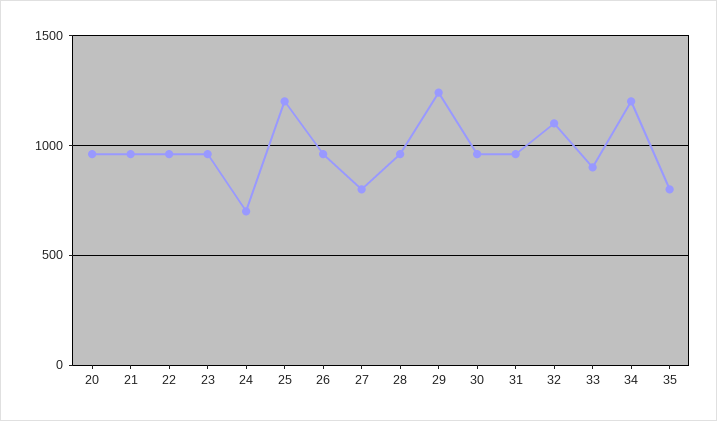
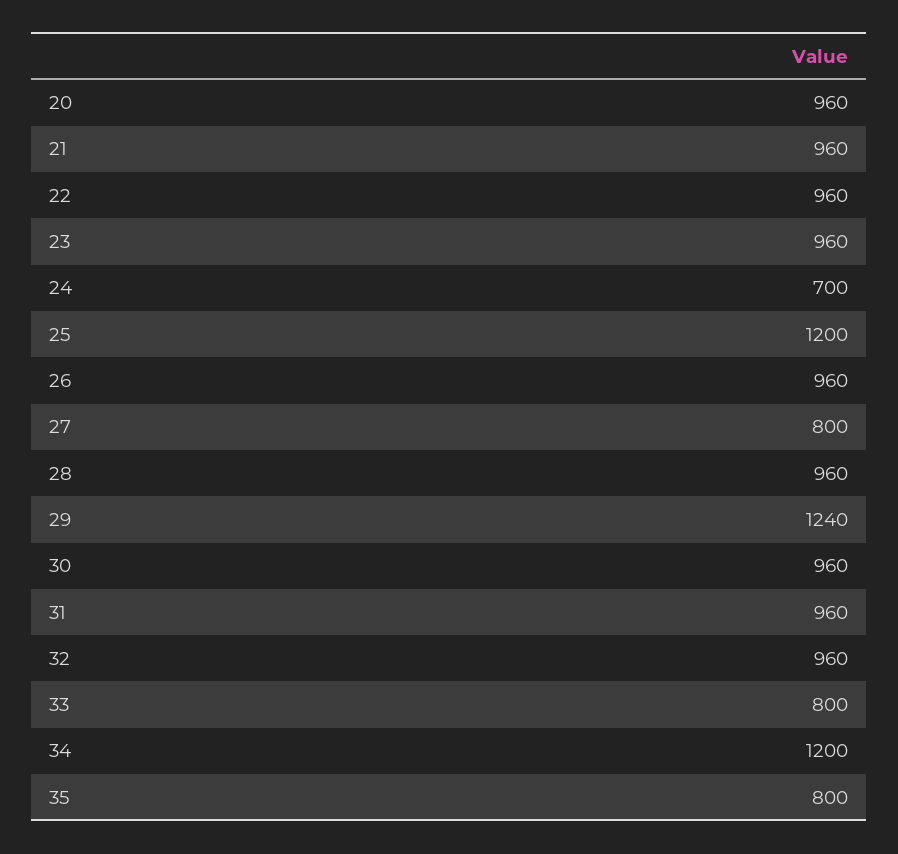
  {
    "20": 960,
    "21": 960,
    "22": 960,
    "23": 960,
    "24": 700,
    "25": 1200,
    "26": 960,
    "27": 800,
    "28": 960,
    "29": 1240,
    "30": 960,
    "31": 960,
-   "32": 1100,
+   "32": 960,
-   "33": 900,
+   "33": 800,
    "34": 1200,
    "35": 800
  }

